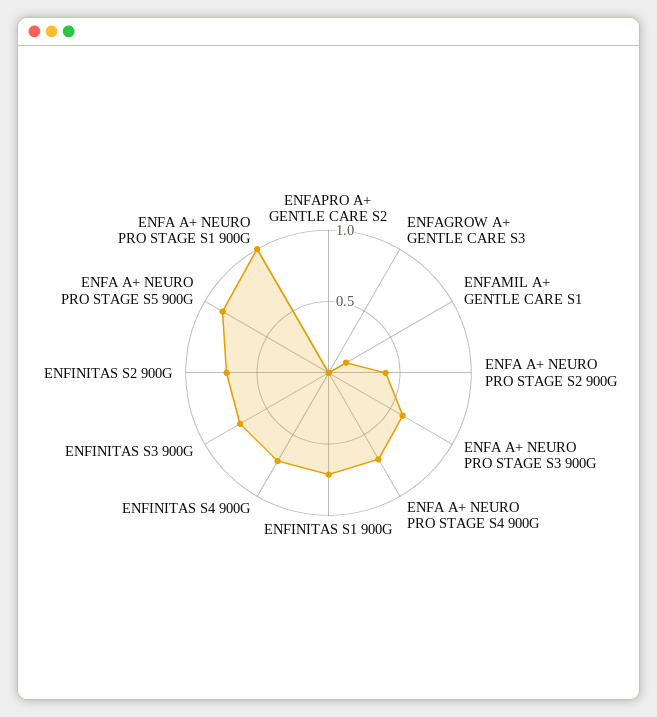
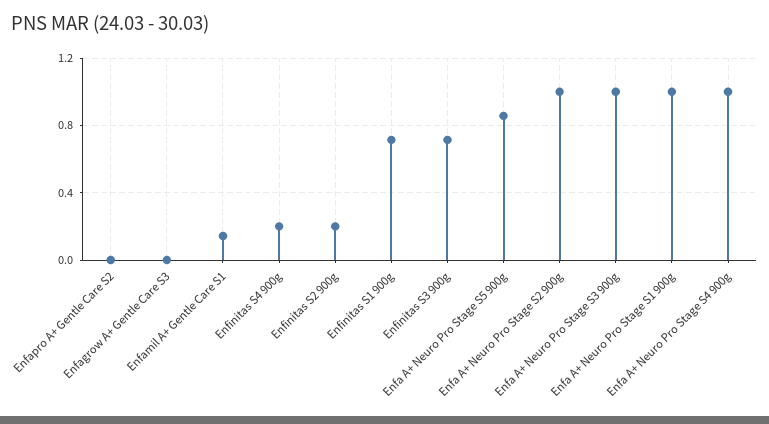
  {
    "ENFAPRO A+ GENTLE CARE S2": 0,
    "ENFAGROW A+ GENTLE CARE S3": 0,
    "ENFAMIL A+ GENTLE CARE S1": 0.15,
-   "ENFA A+ NEURO PRO STAGE S2 900G": 0.4,
+   "ENFA A+ NEURO PRO STAGE S2 900G": 1,
-   "ENFA A+ NEURO PRO STAGE S3 900G": 0.6,
+   "ENFA A+ NEURO PRO STAGE S3 900G": 1,
-   "ENFA A+ NEURO PRO STAGE S4 900G": 0.7,
+   "ENFA A+ NEURO PRO STAGE S4 900G": 1,
    "ENFINITAS S1 900G": 0.7,
-   "ENFINITAS S4 900G": 0.7,
+   "ENFINITAS S4 900G": 0.2,
    "ENFINITAS S3 900G": 0.7,
-   "ENFINITAS S2 900G": 0.7,
+   "ENFINITAS S2 900G": 0.2,
    "ENFA A+ NEURO PRO STAGE S5 900G": 0.85,
    "ENFA A+ NEURO PRO STAGE S1 900G": 1
  }

